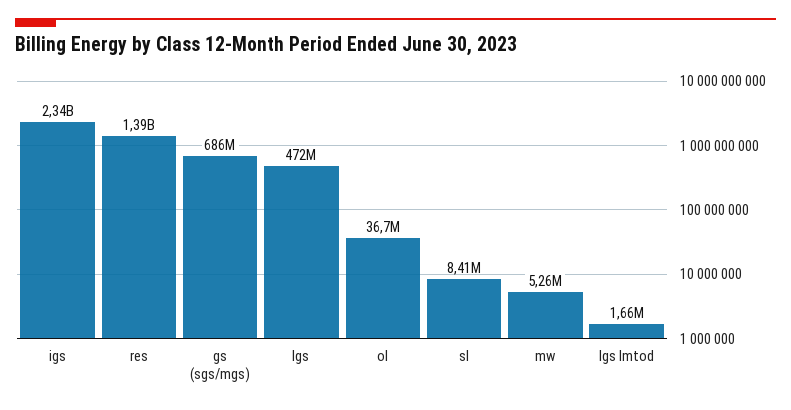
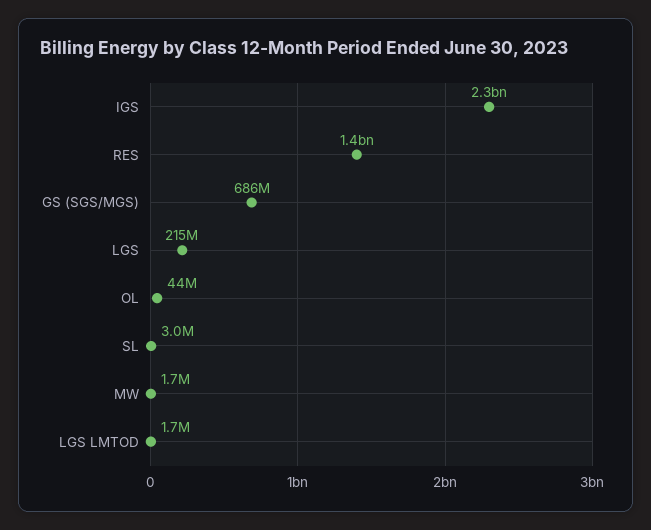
  {
    "igs": 2340000000,
    "res": 1390000000,
    "gs (sgs/mgs)": 686000000,
-   "lgs": 472000000,
+   "lgs": 215000000,
-   "ol": 36700000,
+   "ol": 44000000,
-   "sl": 8410000,
+   "sl": 3000000,
-   "mw": 5260000,
+   "mw": 1700000,
    "lgs lmtod": 1660000
  }

